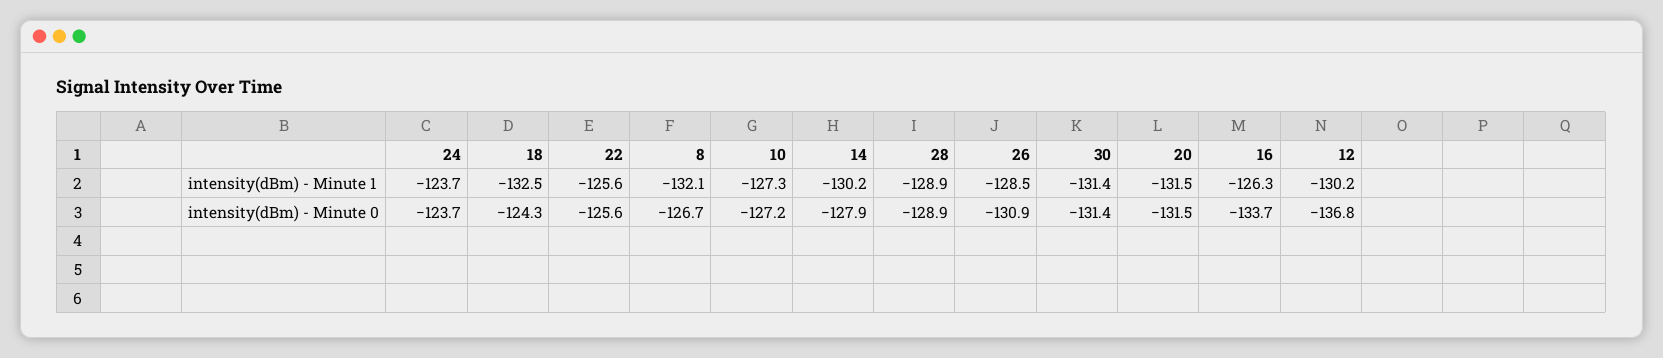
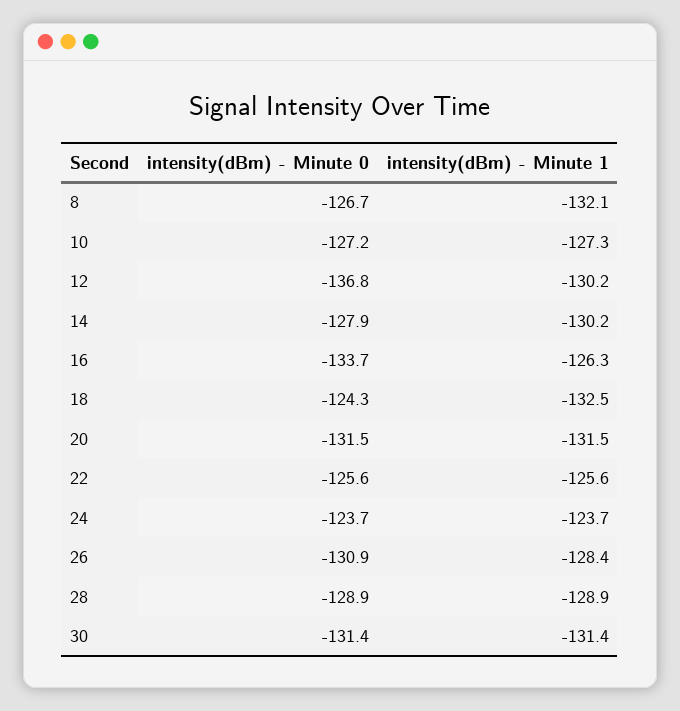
  {
    "24": {
      "intensity(dBm) - Minute 1": -123.7,
      "intensity(dBm) - Minute 0": -123.7
    },
    "18": {
      "intensity(dBm) - Minute 1": -132.5,
      "intensity(dBm) - Minute 0": -124.3
    },
    "22": {
      "intensity(dBm) - Minute 1": -125.6,
      "intensity(dBm) - Minute 0": -125.6
    },
    "8": {
      "intensity(dBm) - Minute 1": -132.1,
      "intensity(dBm) - Minute 0": -126.7
    },
    "10": {
      "intensity(dBm) - Minute 1": -127.3,
      "intensity(dBm) - Minute 0": -127.2
    },
    "14": {
      "intensity(dBm) - Minute 1": -130.2,
      "intensity(dBm) - Minute 0": -127.9
    },
    "28": {
      "intensity(dBm) - Minute 1": -128.9,
      "intensity(dBm) - Minute 0": -128.9
    },
    "26": {
-     "intensity(dBm) - Minute 1": -128.5,
+     "intensity(dBm) - Minute 1": -128.4,
      "intensity(dBm) - Minute 0": -130.9
    },
    "30": {
      "intensity(dBm) - Minute 1": -131.4,
      "intensity(dBm) - Minute 0": -131.4
    },
    "20": {
      "intensity(dBm) - Minute 1": -131.5,
      "intensity(dBm) - Minute 0": -131.5
    },
    "16": {
      "intensity(dBm) - Minute 1": -126.3,
      "intensity(dBm) - Minute 0": -133.7
    },
    "12": {
      "intensity(dBm) - Minute 1": -130.2,
      "intensity(dBm) - Minute 0": -136.8
    }
  }

